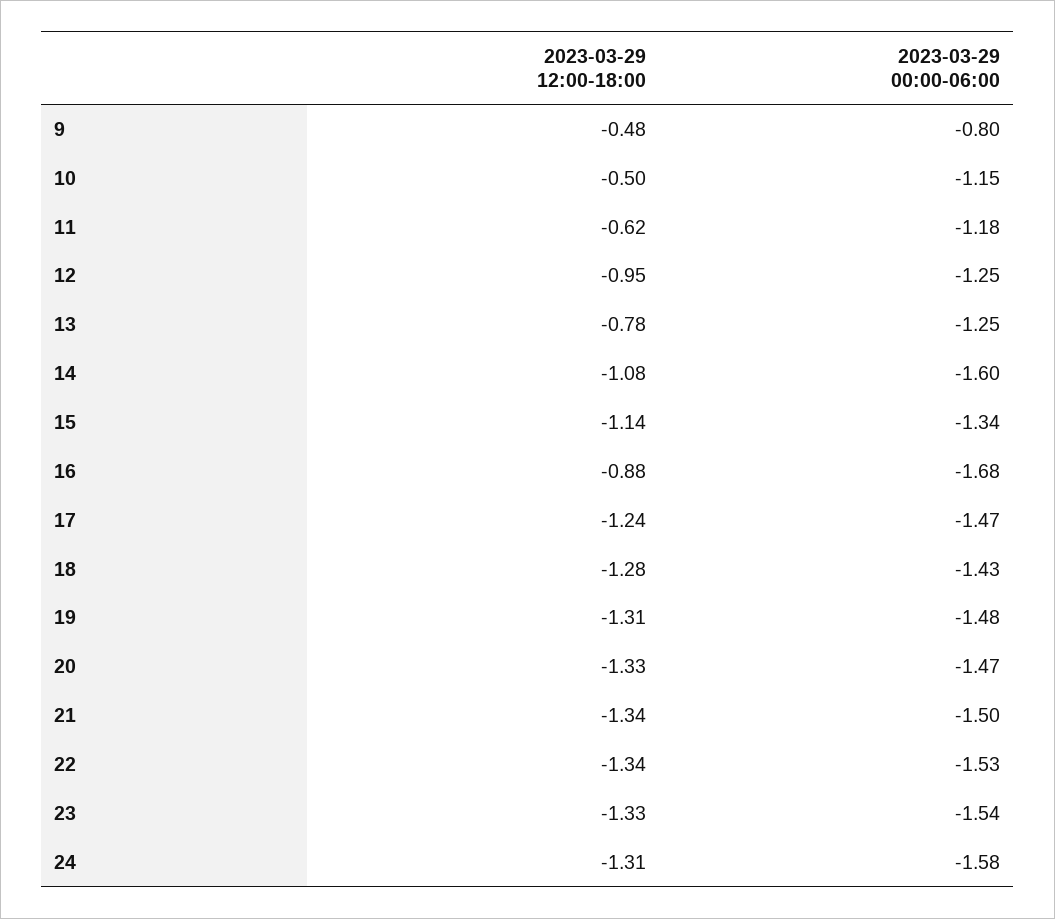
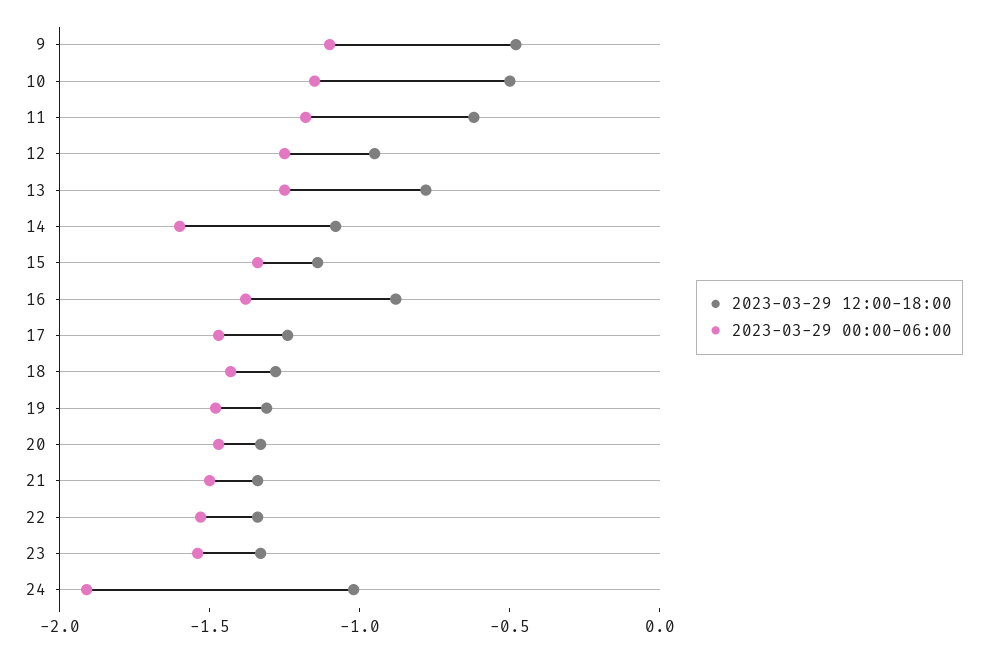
  {
    "2023-03-29 12:00-18:00": {
      "9": -0.48,
      "10": -0.5,
      "11": -0.62,
      "12": -0.95,
      "13": -0.78,
      "14": -1.08,
      "15": -1.14,
      "16": -0.88,
      "17": -1.24,
      "18": -1.28,
      "19": -1.31,
      "20": -1.33,
      "21": -1.34,
      "22": -1.34,
      "23": -1.33,
-     "24": -1.31
+     "24": -1
    },
    "2023-03-29 00:00-06:00": {
-     "9": -0.8,
+     "9": -1.1,
      "10": -1.15,
      "11": -1.18,
      "12": -1.25,
      "13": -1.25,
      "14": -1.6,
      "15": -1.34,
-     "16": -1.68,
+     "16": -1.4,
      "17": -1.47,
      "18": -1.43,
      "19": -1.48,
      "20": -1.47,
      "21": -1.5,
      "22": -1.53,
      "23": -1.54,
-     "24": -1.58
+     "24": -1.9
    }
  }

